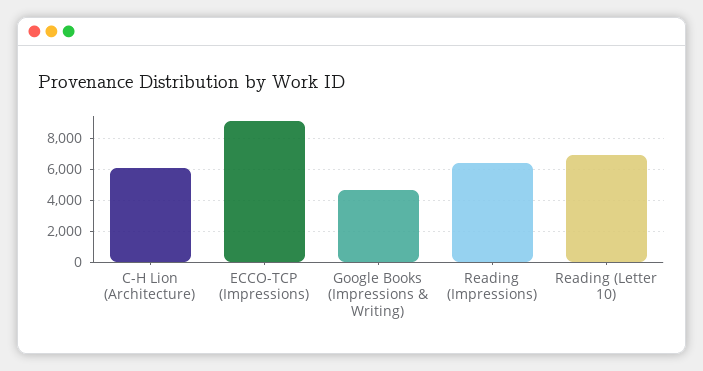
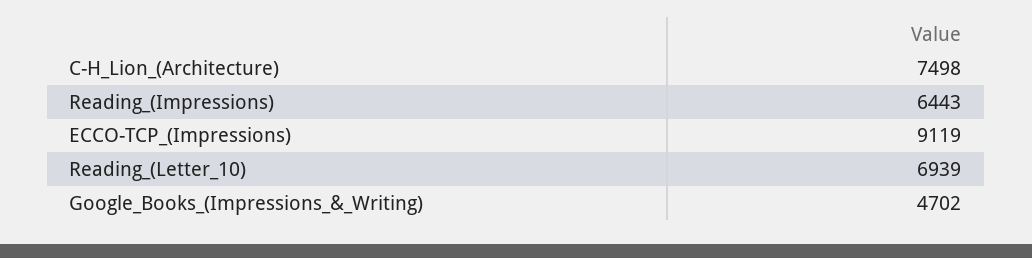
  {
-   "C-H Lion (Architecture)": 6000,
+   "C-H Lion (Architecture)": 7498,
    "ECCO-TCP (Impressions)": 9119,
    "Google Books (Impressions & Writing)": 4702,
    "Reading (Impressions)": 6443,
    "Reading (Letter 10)": 6939
  }

